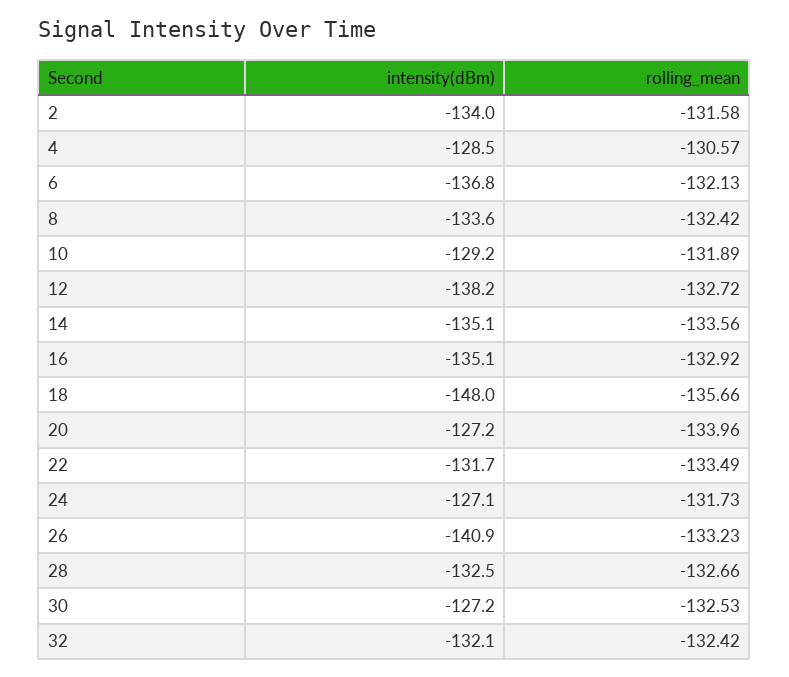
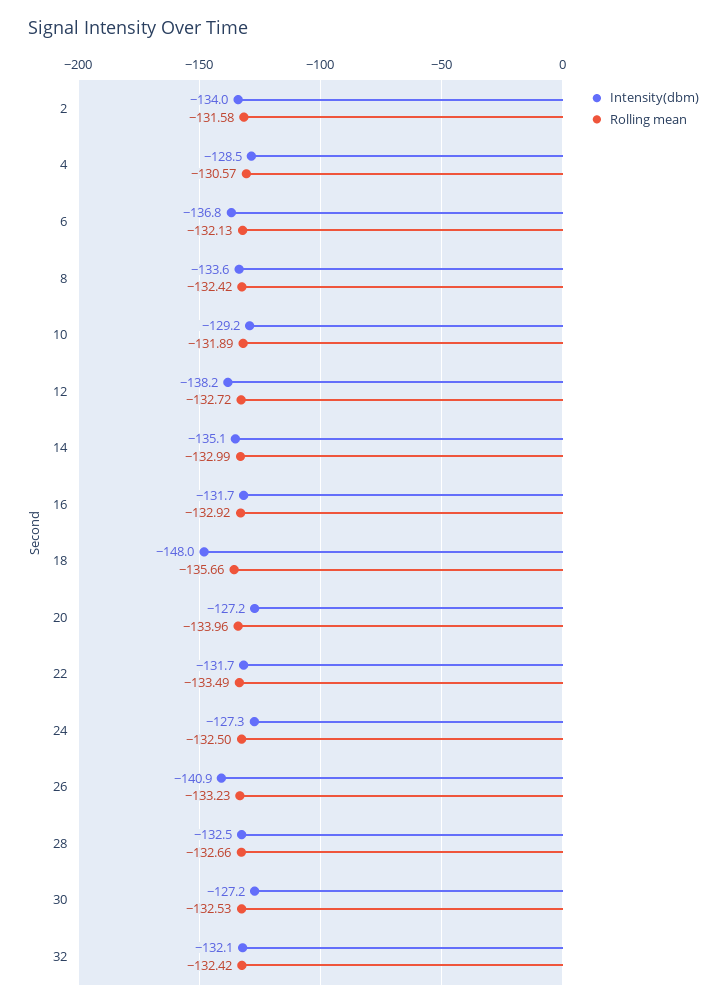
  {
    "intensity(dBm)": {
      "2": -134,
      "4": -128.5,
      "6": -136.8,
      "8": -133.6,
      "10": -129.2,
      "12": -138.2,
      "14": -135.1,
-     "16": -135.1,
+     "16": -131.7,
      "18": -148,
      "20": -127.2,
      "22": -131.7,
-     "24": -127.1,
+     "24": -127.3,
      "26": -140.9,
      "28": -132.5,
      "30": -127.2,
      "32": -132.1
    },
    "rolling_mean": {
      "2": -131.58,
      "4": -130.57,
      "6": -132.13,
      "8": -132.42,
      "10": -131.89,
      "12": -132.72,
-     "14": -133.56,
+     "14": -132.99,
      "16": -132.92,
      "18": -135.66,
      "20": -133.96,
      "22": -133.49,
-     "24": -131.73,
+     "24": -132.5,
      "26": -133.23,
      "28": -132.66,
      "30": -132.53,
      "32": -132.42
    }
  }

